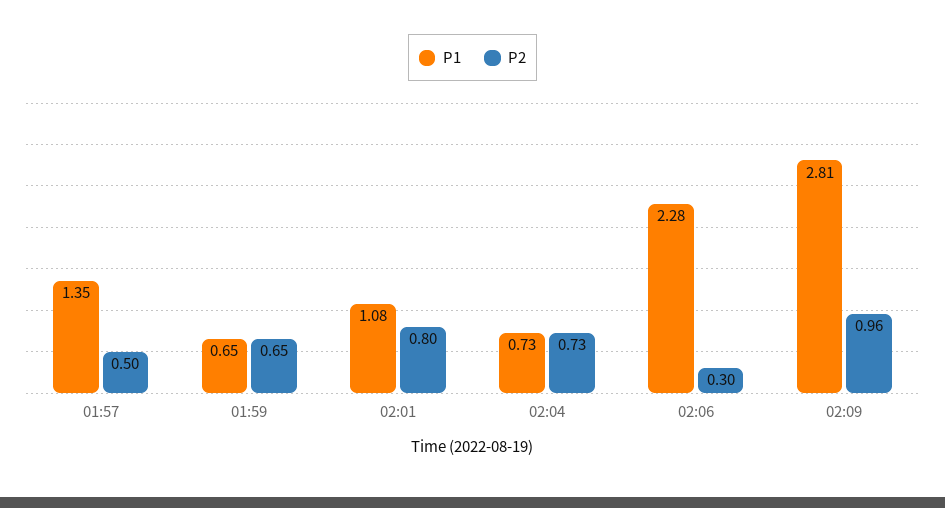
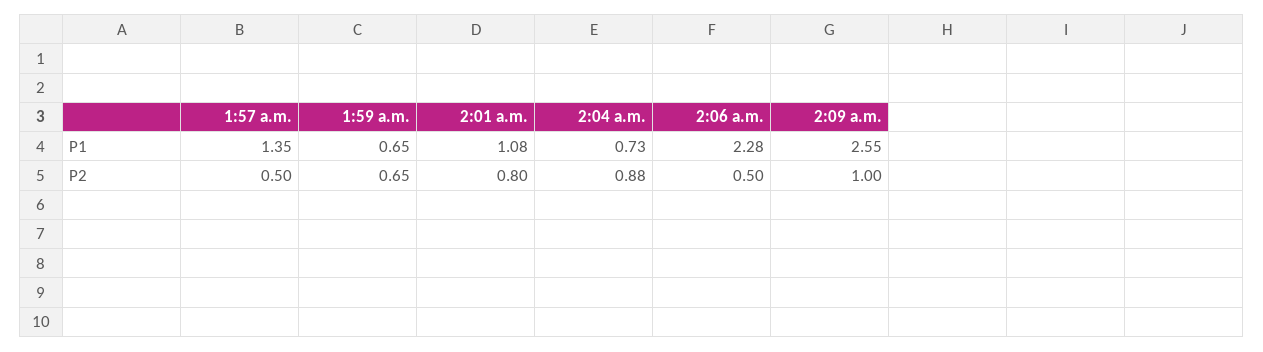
  {
    "P1": {
      "01:57": 1.35,
      "01:59": 0.65,
      "02:01": 1.08,
      "02:04": 0.73,
      "02:06": 2.28,
-     "02:09": 2.81
+     "02:09": 2.55
    },
    "P2": {
      "01:57": 0.5,
      "01:59": 0.65,
      "02:01": 0.8,
-     "02:04": 0.73,
+     "02:04": 0.88,
-     "02:06": 0.3,
+     "02:06": 0.5,
-     "02:09": 0.96
+     "02:09": 1
    }
  }

